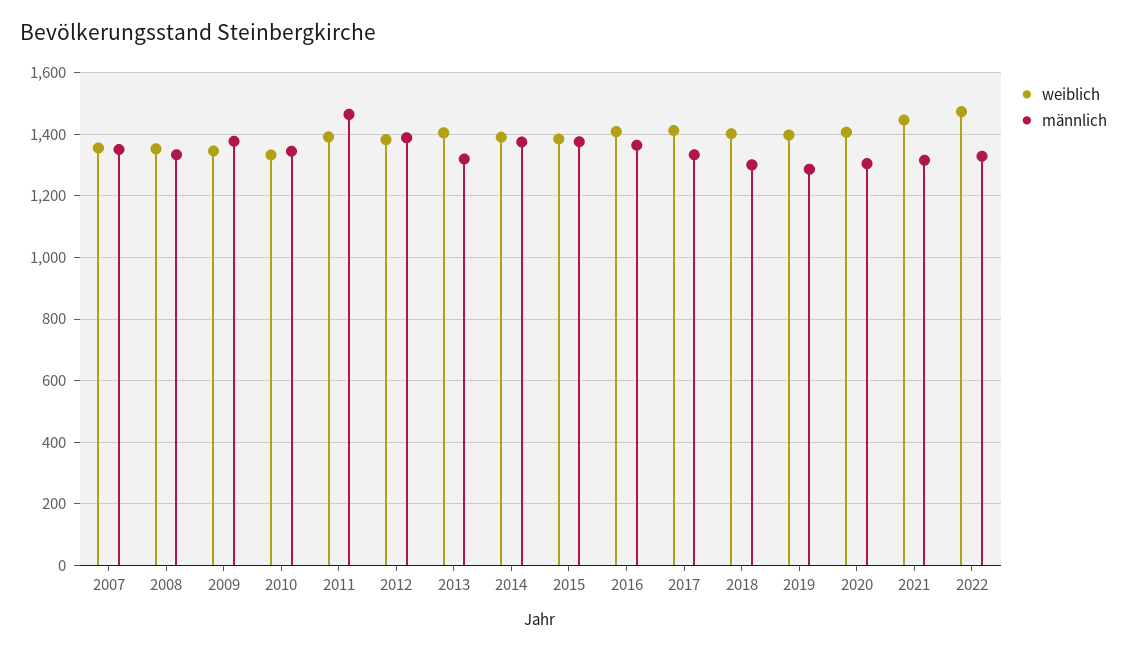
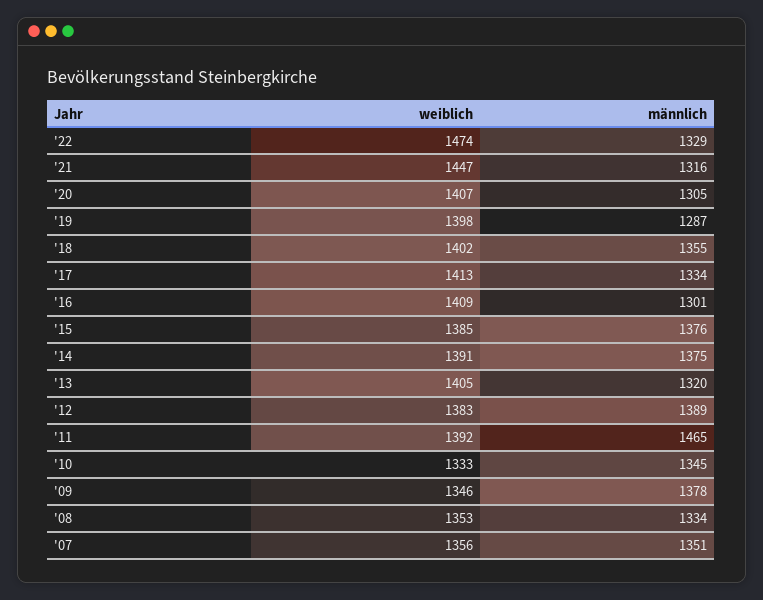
  {
    "weiblich": {
      "2007": 1356,
      "2008": 1353,
      "2009": 1346,
      "2010": 1333,
      "2011": 1392,
      "2012": 1383,
      "2013": 1405,
      "2014": 1391,
      "2015": 1385,
      "2016": 1409,
      "2017": 1413,
      "2018": 1402,
      "2019": 1398,
      "2020": 1407,
      "2021": 1447,
      "2022": 1474
    },
    "männlich": {
      "2007": 1351,
      "2008": 1334,
      "2009": 1378,
      "2010": 1345,
      "2011": 1465,
      "2012": 1389,
      "2013": 1320,
      "2014": 1375,
      "2015": 1376,
-     "2016": 1360,
+     "2016": 1301,
      "2017": 1334,
-     "2018": 1300,
+     "2018": 1355,
      "2019": 1287,
      "2020": 1305,
      "2021": 1316,
      "2022": 1329
    }
  }

